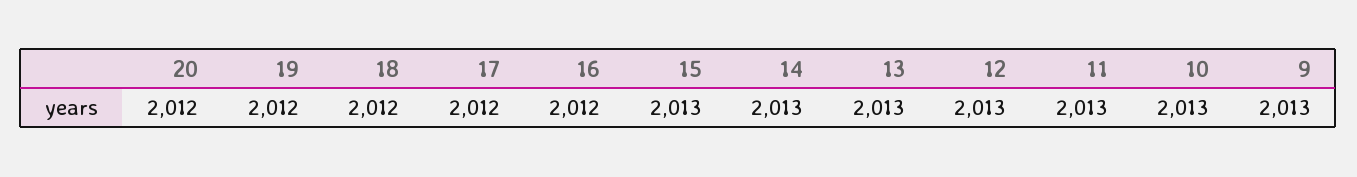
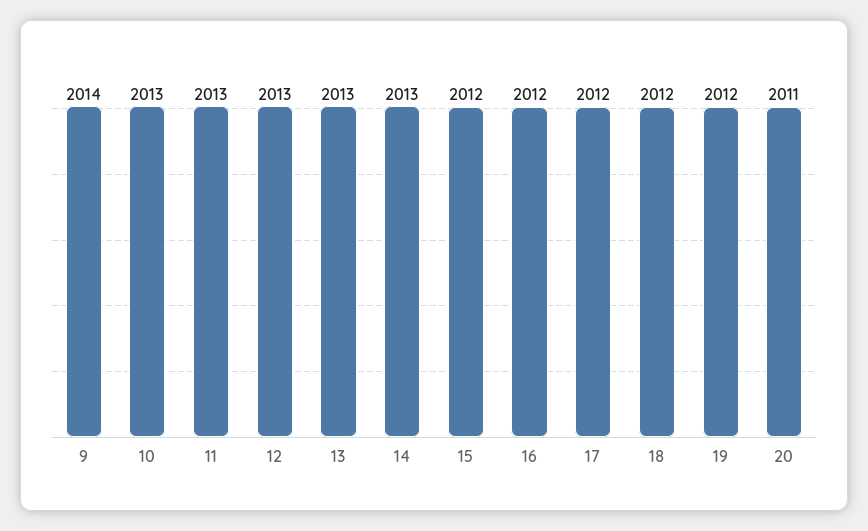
  {
-   "20": 2012,
+   "20": 2011,
    "19": 2012,
    "18": 2012,
    "17": 2012,
    "16": 2012,
-   "15": 2013,
+   "15": 2012,
    "14": 2013,
    "13": 2013,
    "12": 2013,
    "11": 2013,
    "10": 2013,
-   "9": 2013
+   "9": 2014
  }

